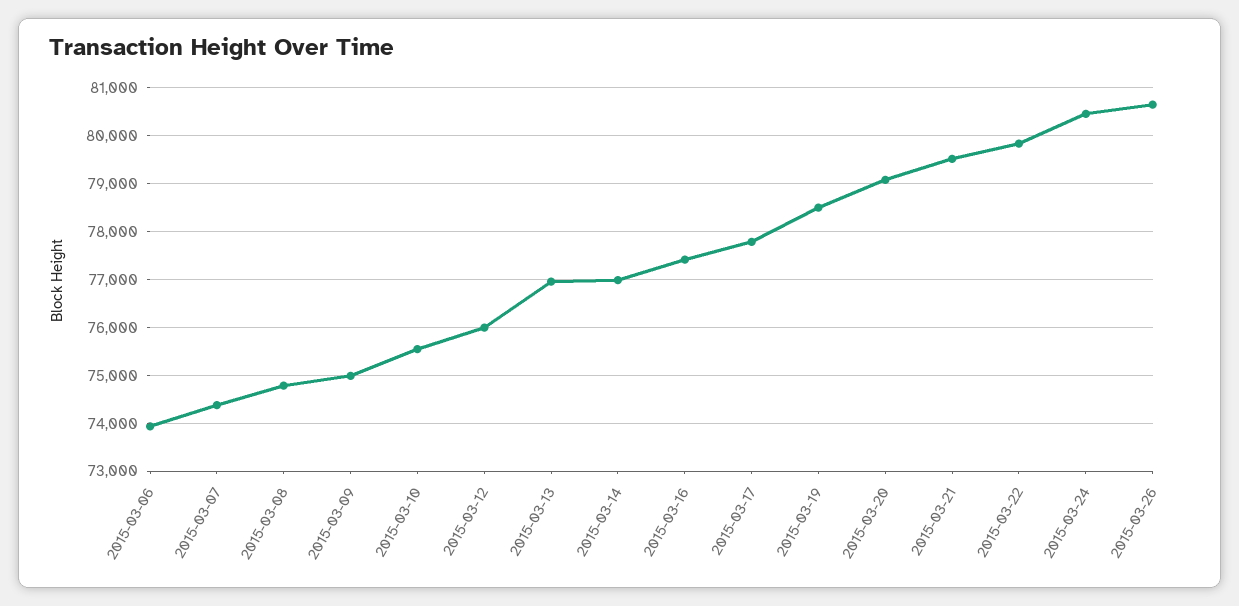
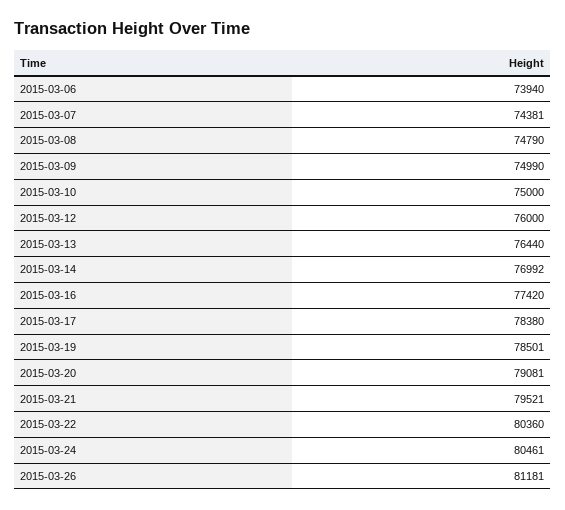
  {
    "2015-03-06": 73940,
    "2015-03-07": 74381,
    "2015-03-08": 74790,
    "2015-03-09": 74990,
-   "2015-03-10": 75600,
+   "2015-03-10": 75000,
    "2015-03-12": 76000,
-   "2015-03-13": 77000,
+   "2015-03-13": 76440,
    "2015-03-14": 76992,
    "2015-03-16": 77420,
-   "2015-03-17": 77800,
+   "2015-03-17": 78380,
    "2015-03-19": 78501,
    "2015-03-20": 79081,
    "2015-03-21": 79521,
-   "2015-03-22": 79800,
+   "2015-03-22": 80360,
    "2015-03-24": 80461,
-   "2015-03-26": 80600
+   "2015-03-26": 81181
  }

